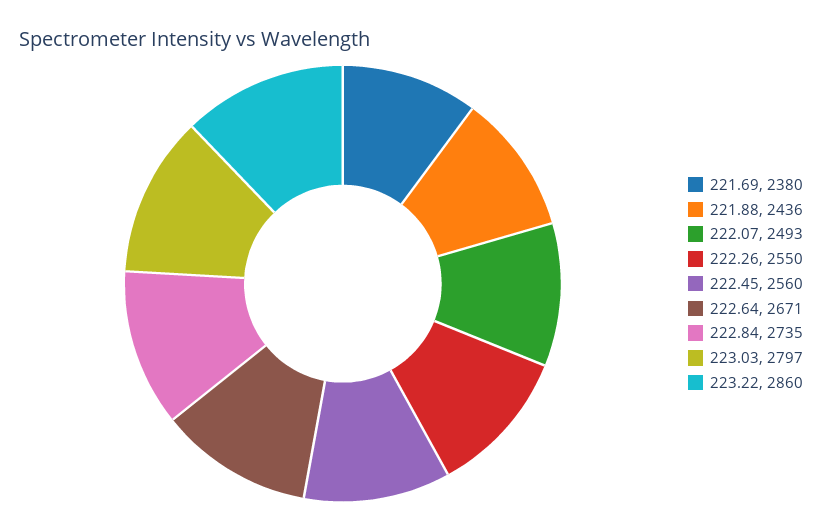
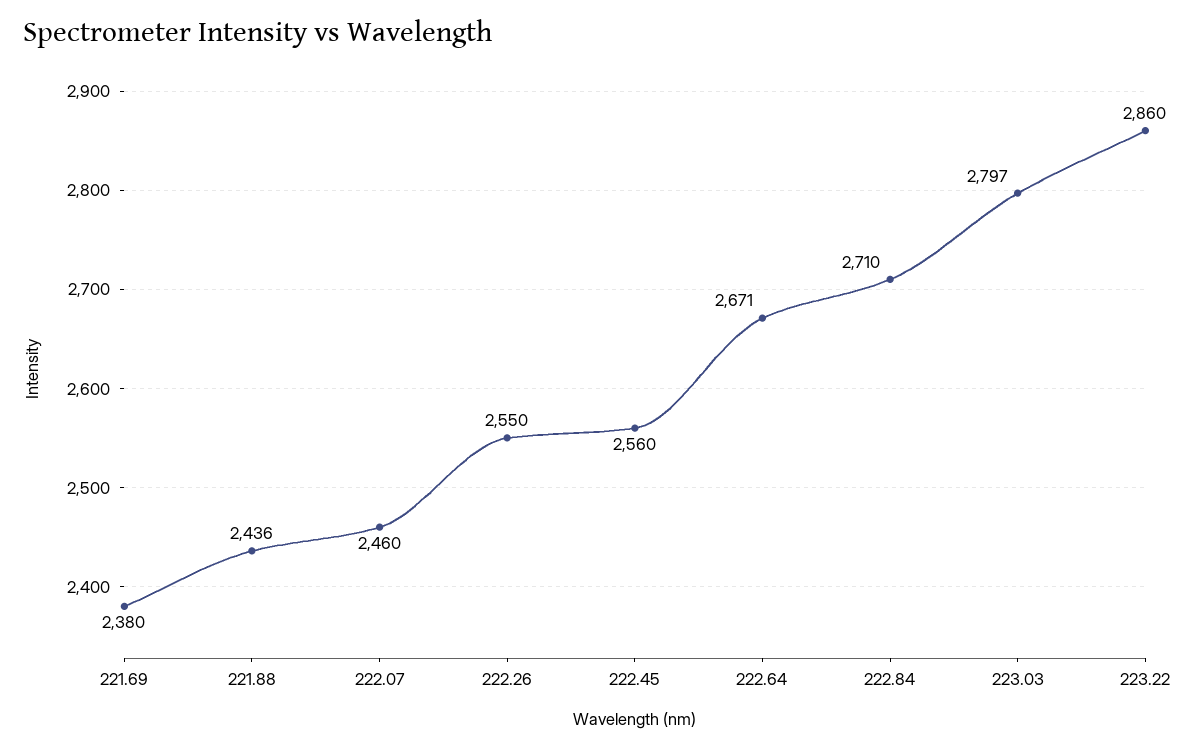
  {
    "221.69": 2380,
    "221.88": 2436,
-   "222.07": 2493,
+   "222.07": 2460,
    "222.26": 2550,
    "222.45": 2560,
    "222.64": 2671,
-   "222.84": 2735,
+   "222.84": 2710,
    "223.03": 2797,
    "223.22": 2860
  }

